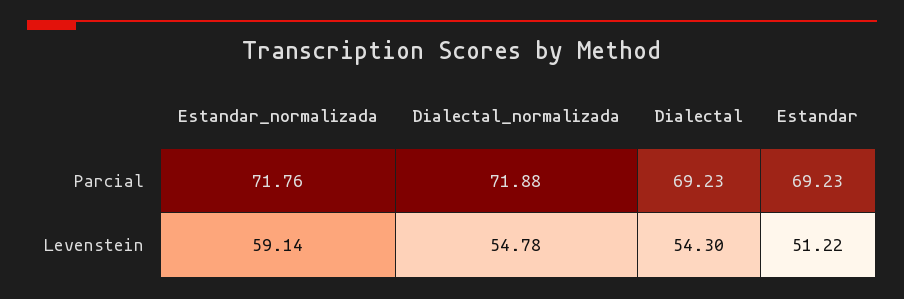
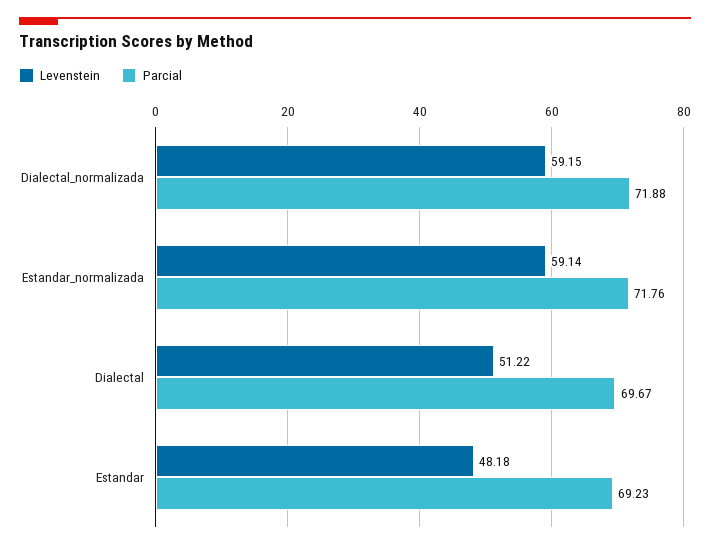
  {
    "Parcial": {
      "Estandar_normalizada": 71.76,
      "Dialectal_normalizada": 71.88,
-     "Dialectal": 69.23,
+     "Dialectal": 69.67,
      "Estandar": 69.23
    },
    "Levenstein": {
      "Estandar_normalizada": 59.14,
-     "Dialectal_normalizada": 54.78,
+     "Dialectal_normalizada": 59.15,
-     "Dialectal": 54.3,
+     "Dialectal": 51.22,
-     "Estandar": 51.22
+     "Estandar": 48.18
    }
  }

